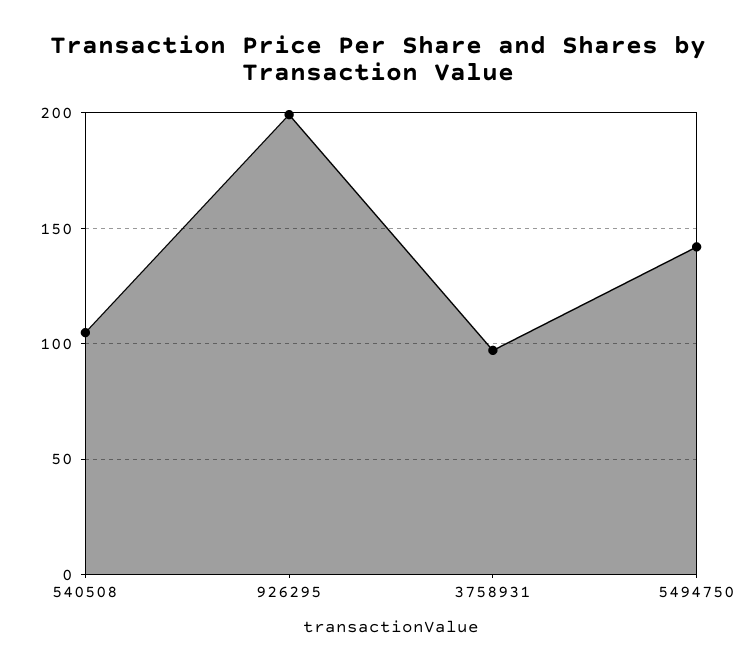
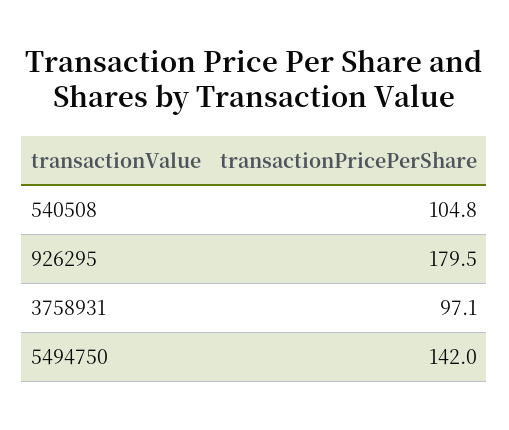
  {
    "540508": 104.8,
-   "926295": 200,
+   "926295": 179.5,
    "3758931": 97.1,
    "5494750": 142
  }

